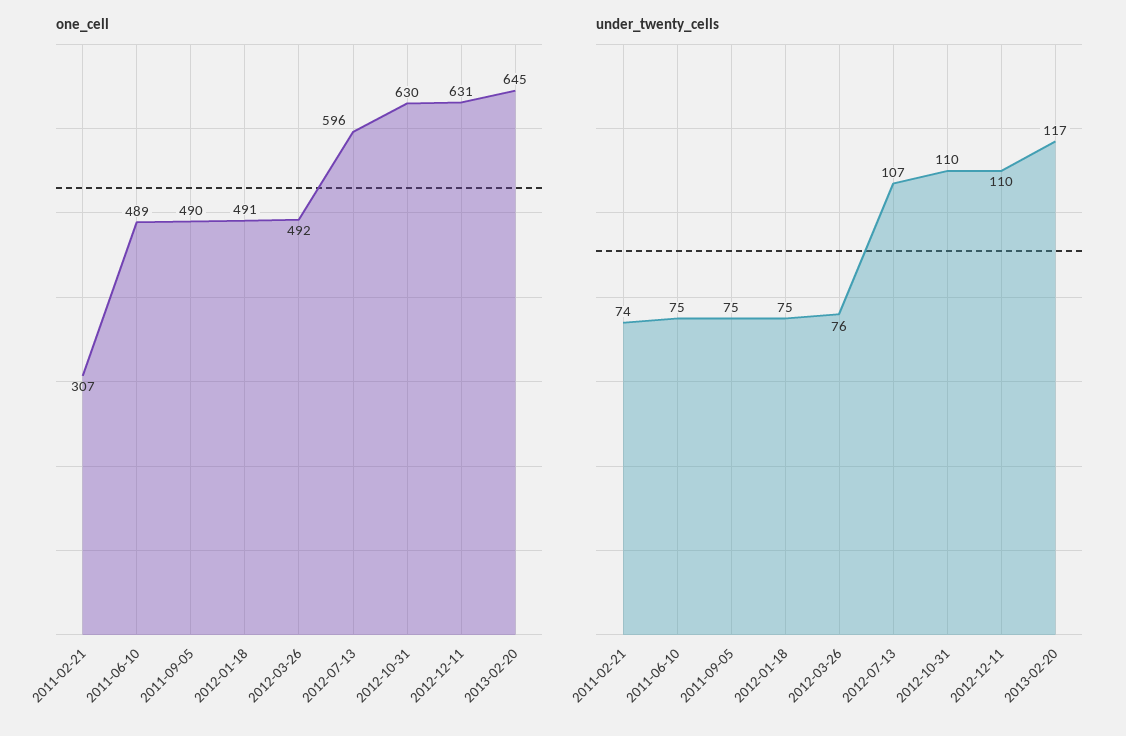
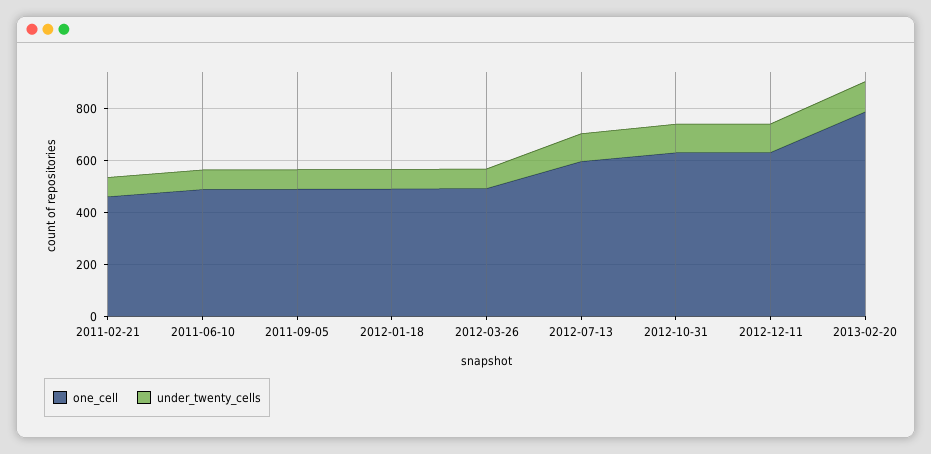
  {
    "one_cell": {
-     "2011-02-21": 307,
+     "2011-02-21": 450,
      "2011-06-10": 489,
      "2011-09-05": 490,
      "2012-01-18": 491,
      "2012-03-26": 492,
      "2012-07-13": 596,
      "2012-10-31": 630,
      "2012-12-11": 631,
-     "2013-02-20": 645
+     "2013-02-20": 800
    },
    "under_twenty_cells": {
      "2011-02-21": 74,
      "2011-06-10": 75,
      "2011-09-05": 75,
      "2012-01-18": 75,
      "2012-03-26": 76,
      "2012-07-13": 107,
      "2012-10-31": 110,
      "2012-12-11": 110,
      "2013-02-20": 117
    }
  }

